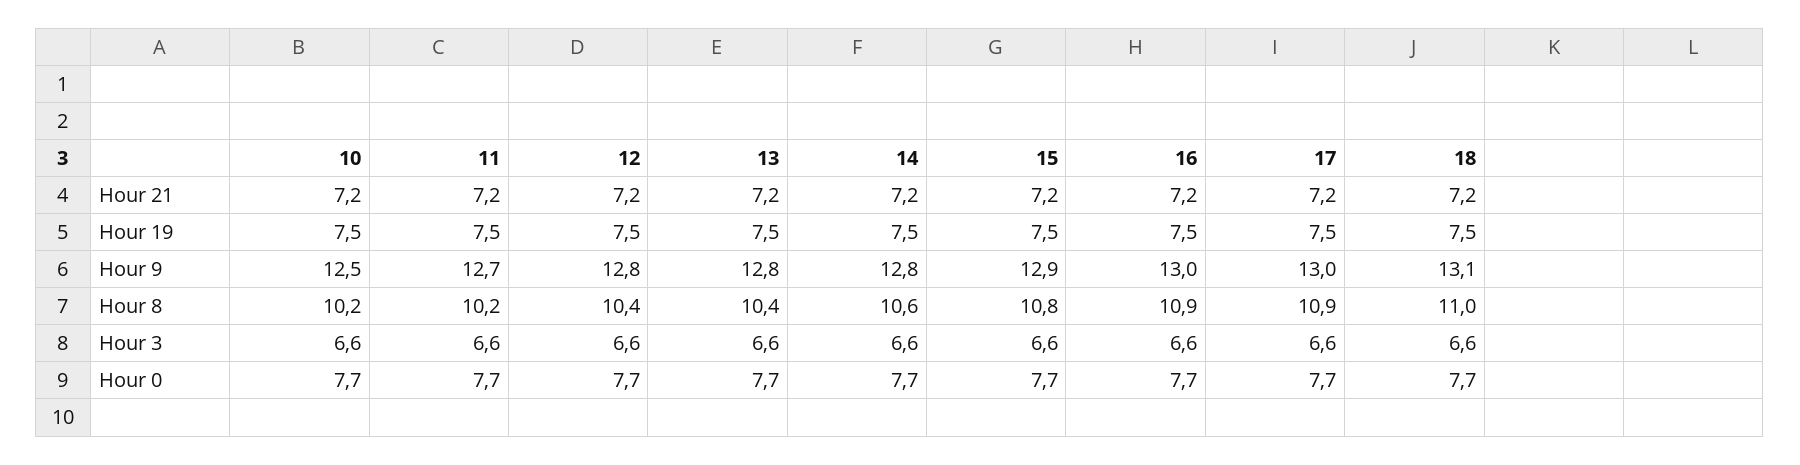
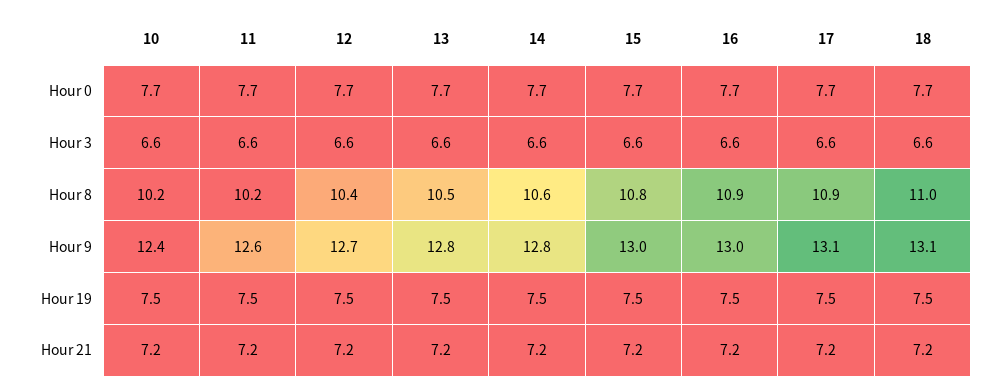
  {
    "10": {
      "Hour 21": 7.2,
      "Hour 19": 7.5,
-     "Hour 9": 12.5,
+     "Hour 9": 12.4,
      "Hour 8": 10.2,
      "Hour 3": 6.6,
      "Hour 0": 7.7
    },
    "11": {
      "Hour 21": 7.2,
      "Hour 19": 7.5,
-     "Hour 9": 12.7,
+     "Hour 9": 12.6,
      "Hour 8": 10.2,
      "Hour 3": 6.6,
      "Hour 0": 7.7
    },
    "12": {
      "Hour 21": 7.2,
      "Hour 19": 7.5,
-     "Hour 9": 12.8,
+     "Hour 9": 12.7,
      "Hour 8": 10.4,
      "Hour 3": 6.6,
      "Hour 0": 7.7
    },
    "13": {
      "Hour 21": 7.2,
      "Hour 19": 7.5,
      "Hour 9": 12.8,
-     "Hour 8": 10.4,
+     "Hour 8": 10.5,
      "Hour 3": 6.6,
      "Hour 0": 7.7
    },
    "14": {
      "Hour 21": 7.2,
      "Hour 19": 7.5,
      "Hour 9": 12.8,
      "Hour 8": 10.6,
      "Hour 3": 6.6,
      "Hour 0": 7.7
    },
    "15": {
      "Hour 21": 7.2,
      "Hour 19": 7.5,
-     "Hour 9": 12.9,
+     "Hour 9": 13,
      "Hour 8": 10.8,
      "Hour 3": 6.6,
      "Hour 0": 7.7
    },
    "16": {
      "Hour 21": 7.2,
      "Hour 19": 7.5,
      "Hour 9": 13,
      "Hour 8": 10.9,
      "Hour 3": 6.6,
      "Hour 0": 7.7
    },
    "17": {
      "Hour 21": 7.2,
      "Hour 19": 7.5,
-     "Hour 9": 13,
+     "Hour 9": 13.1,
      "Hour 8": 10.9,
      "Hour 3": 6.6,
      "Hour 0": 7.7
    },
    "18": {
      "Hour 21": 7.2,
      "Hour 19": 7.5,
      "Hour 9": 13.1,
      "Hour 8": 11,
      "Hour 3": 6.6,
      "Hour 0": 7.7
    }
  }

